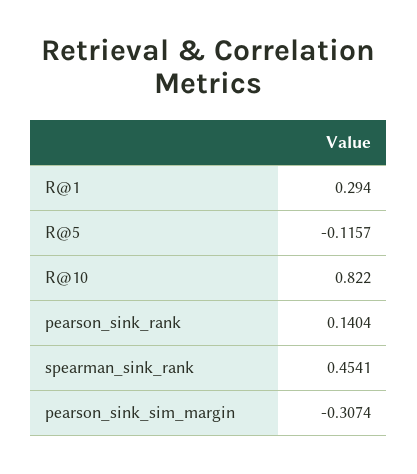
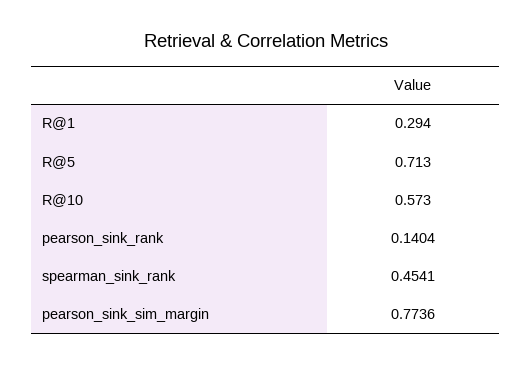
  {
    "R@1": 0.294,
-   "R@5": -0.1157,
+   "R@5": 0.713,
-   "R@10": 0.822,
+   "R@10": 0.573,
    "pearson_sink_rank": 0.1404,
    "spearman_sink_rank": 0.4541,
-   "pearson_sink_sim_margin": -0.3074
+   "pearson_sink_sim_margin": 0.7736
  }

